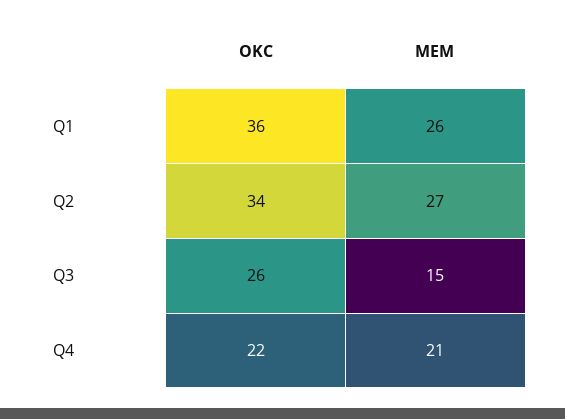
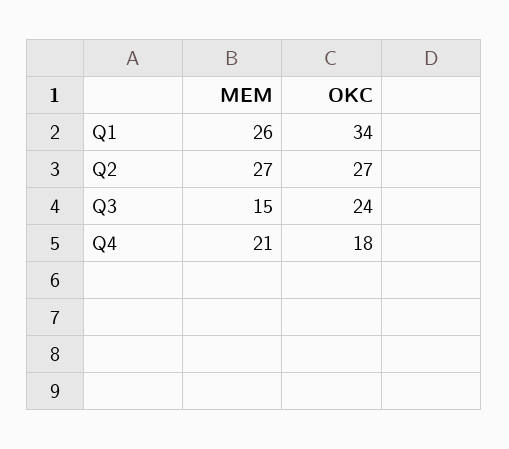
  {
    "OKC": {
-     "Q1": 36,
+     "Q1": 34,
-     "Q2": 34,
+     "Q2": 27,
-     "Q3": 26,
+     "Q3": 24,
-     "Q4": 22
+     "Q4": 18
    },
    "MEM": {
      "Q1": 26,
      "Q2": 27,
      "Q3": 15,
      "Q4": 21
    }
  }

